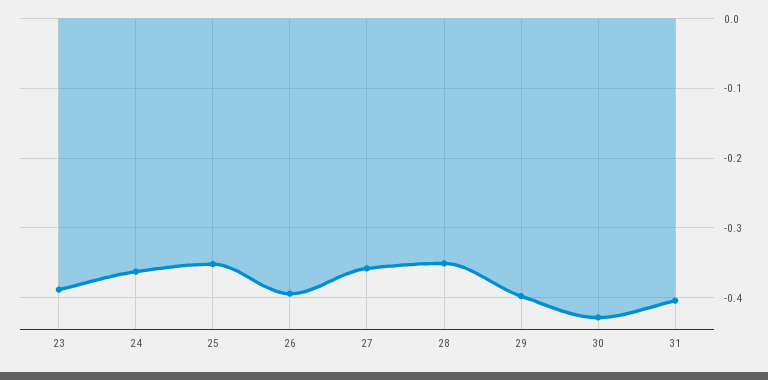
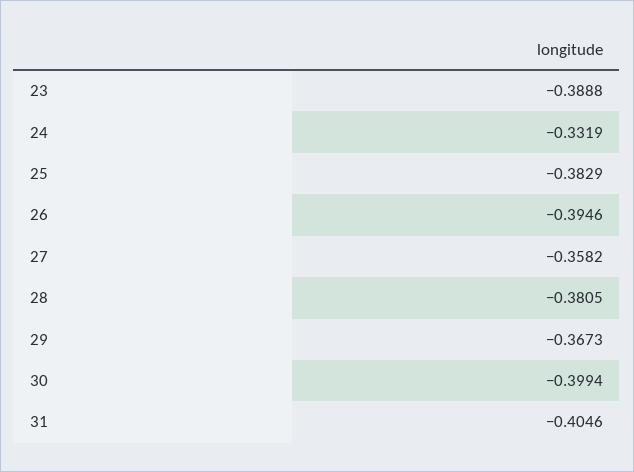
  {
    "23": -0.3888,
-   "24": -0.36,
+   "24": -0.3319,
-   "25": -0.35,
+   "25": -0.3829,
    "26": -0.3946,
    "27": -0.3582,
-   "28": -0.35,
+   "28": -0.3805,
-   "29": -0.4,
+   "29": -0.3673,
-   "30": -0.43,
+   "30": -0.3994,
    "31": -0.4046
  }

